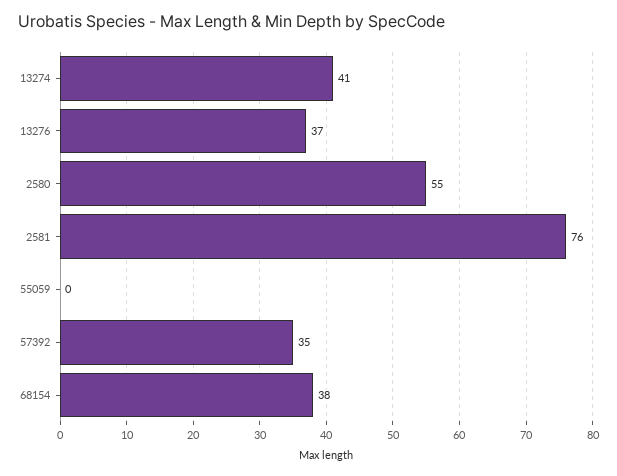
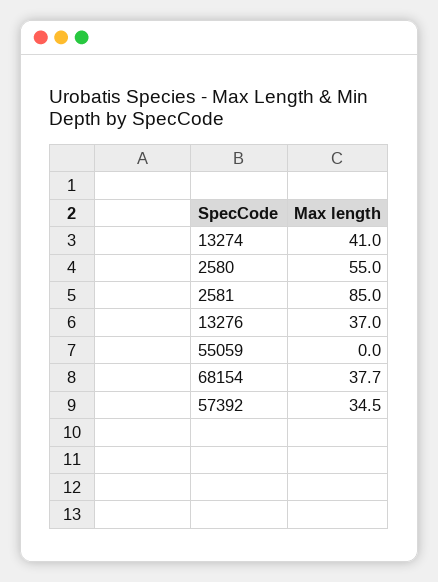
  {
    "13274": 41,
    "13276": 37,
    "2580": 55,
-   "2581": 76,
+   "2581": 85,
    "55059": 0,
    "57392": 34.5,
    "68154": 37.7
  }

